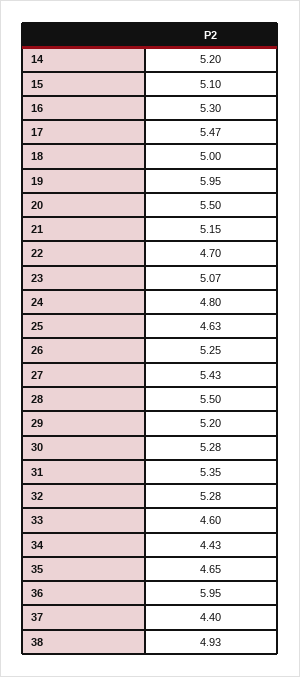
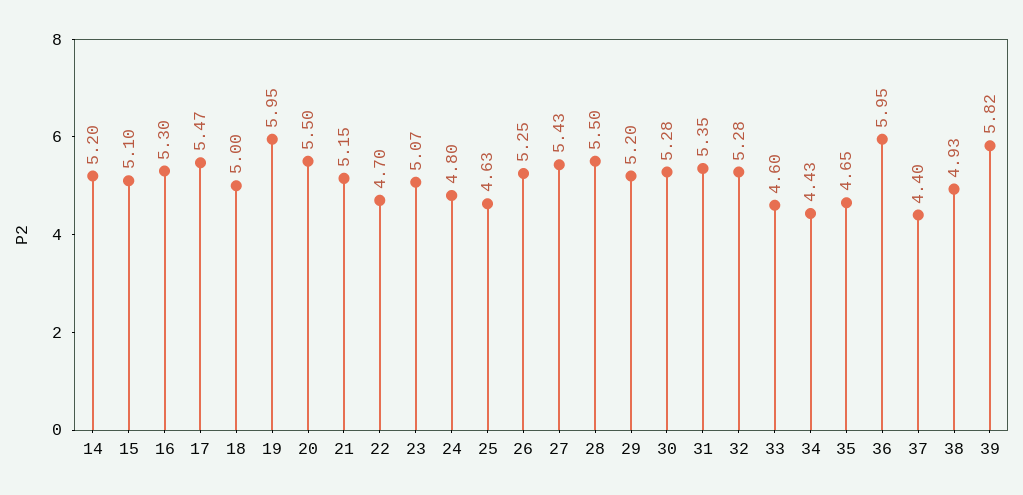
  {
    "14": 5.2,
    "15": 5.1,
    "16": 5.3,
    "17": 5.47,
    "18": 5,
    "19": 5.95,
    "20": 5.5,
    "21": 5.15,
    "22": 4.7,
    "23": 5.07,
    "24": 4.8,
    "25": 4.63,
    "26": 5.25,
    "27": 5.43,
    "28": 5.5,
    "29": 5.2,
    "30": 5.28,
    "31": 5.35,
    "32": 5.28,
    "33": 4.6,
    "34": 4.43,
    "35": 4.65,
    "36": 5.95,
    "37": 4.4,
-   "38": 4.93
+   "38": 4.93,
+   "39": 5.82
  }

